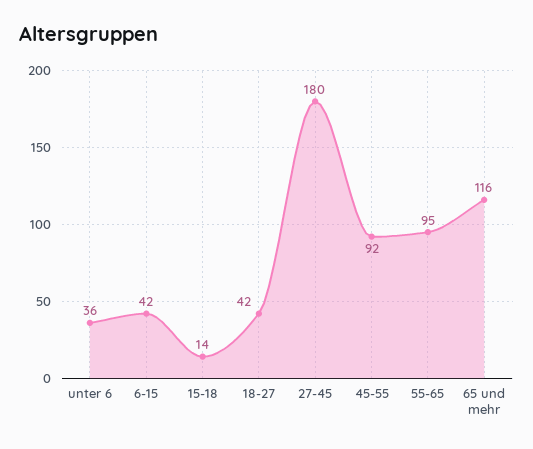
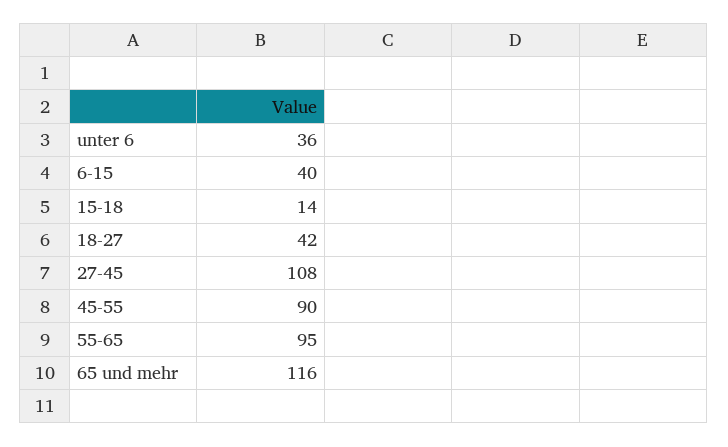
  {
    "unter 6": 36,
-   "6-15": 42,
+   "6-15": 40,
    "15-18": 14,
    "18-27": 42,
-   "27-45": 180,
+   "27-45": 108,
-   "45-55": 92,
+   "45-55": 90,
    "55-65": 95,
    "65 und mehr": 116
  }

